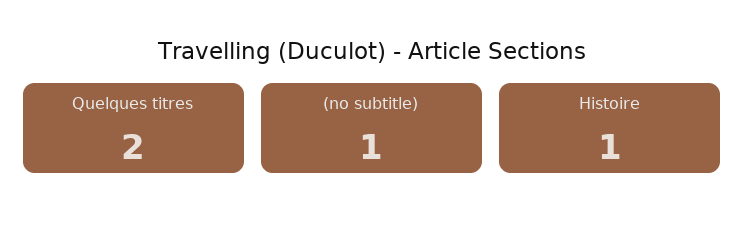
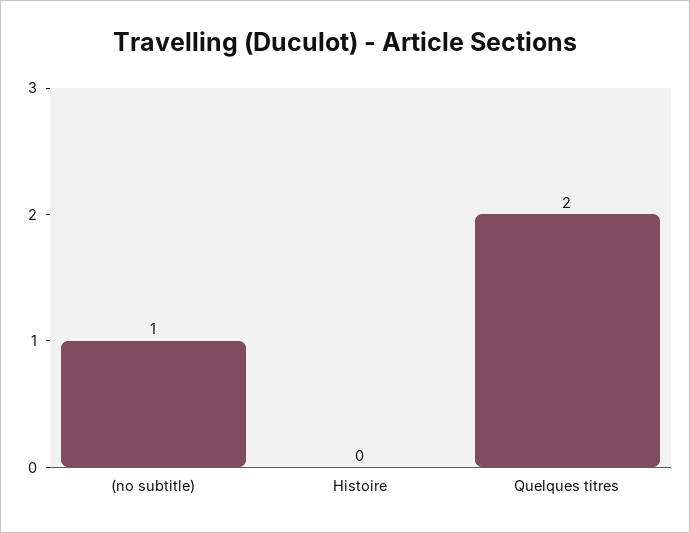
  {
    "Quelques titres": 2,
    "(no subtitle)": 1,
-   "Histoire": 1
+   "Histoire": 0
  }

